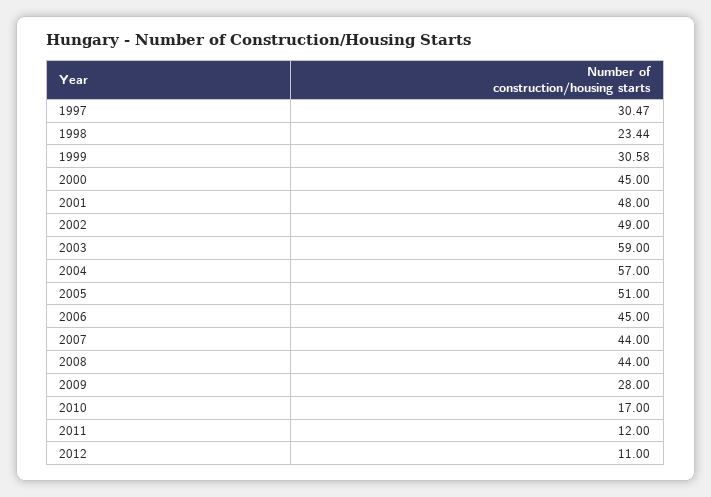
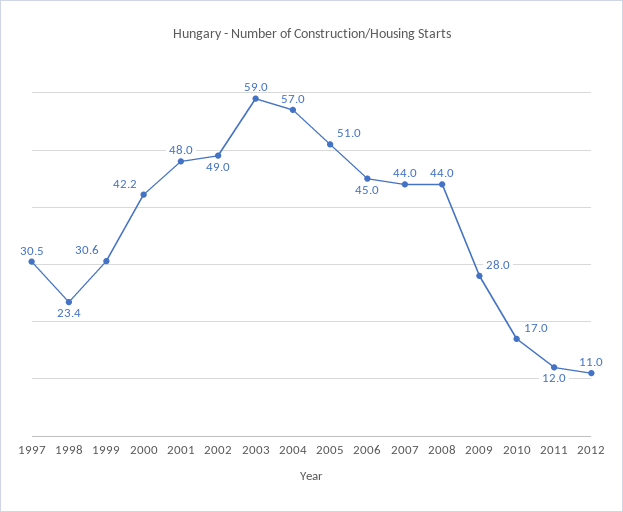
  {
    "1997": 30.47,
    "1998": 23.44,
    "1999": 30.58,
-   "2000": 45,
+   "2000": 42.2,
    "2001": 48,
    "2002": 49,
    "2003": 59,
    "2004": 57,
    "2005": 51,
    "2006": 45,
    "2007": 44,
    "2008": 44,
    "2009": 28,
    "2010": 17,
    "2011": 12,
    "2012": 11
  }

